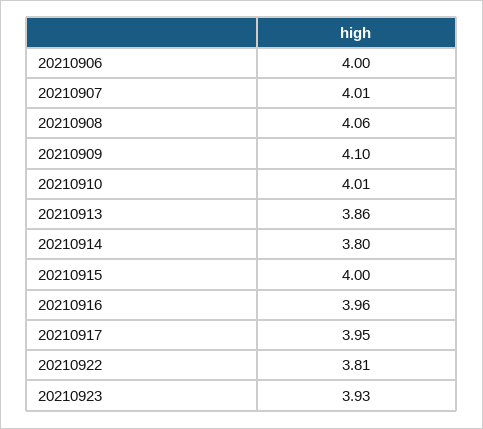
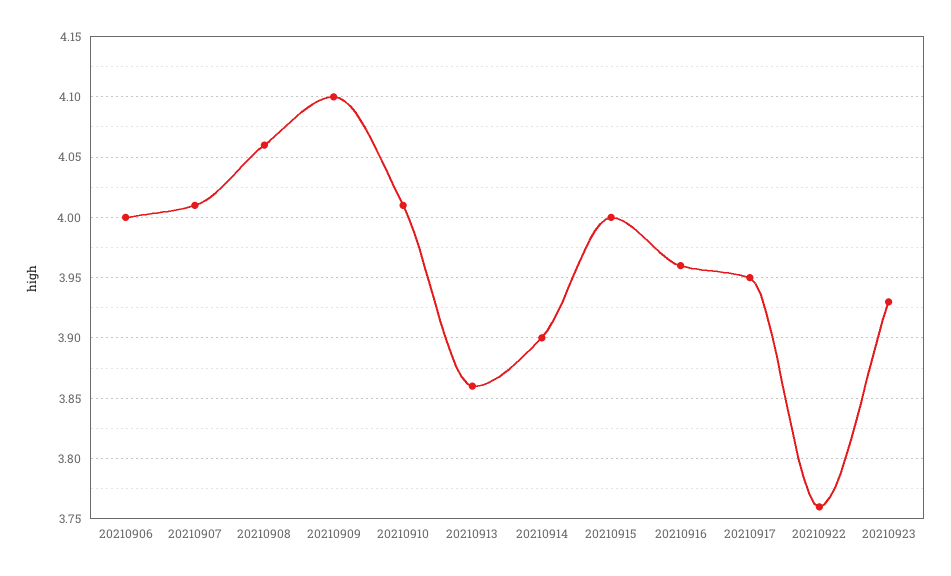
  {
    "20210906": 4,
    "20210907": 4.01,
    "20210908": 4.06,
    "20210909": 4.1,
    "20210910": 4.01,
    "20210913": 3.86,
-   "20210914": 3.8,
+   "20210914": 3.9,
    "20210915": 4,
    "20210916": 3.96,
    "20210917": 3.95,
-   "20210922": 3.81,
+   "20210922": 3.76,
    "20210923": 3.93
  }

